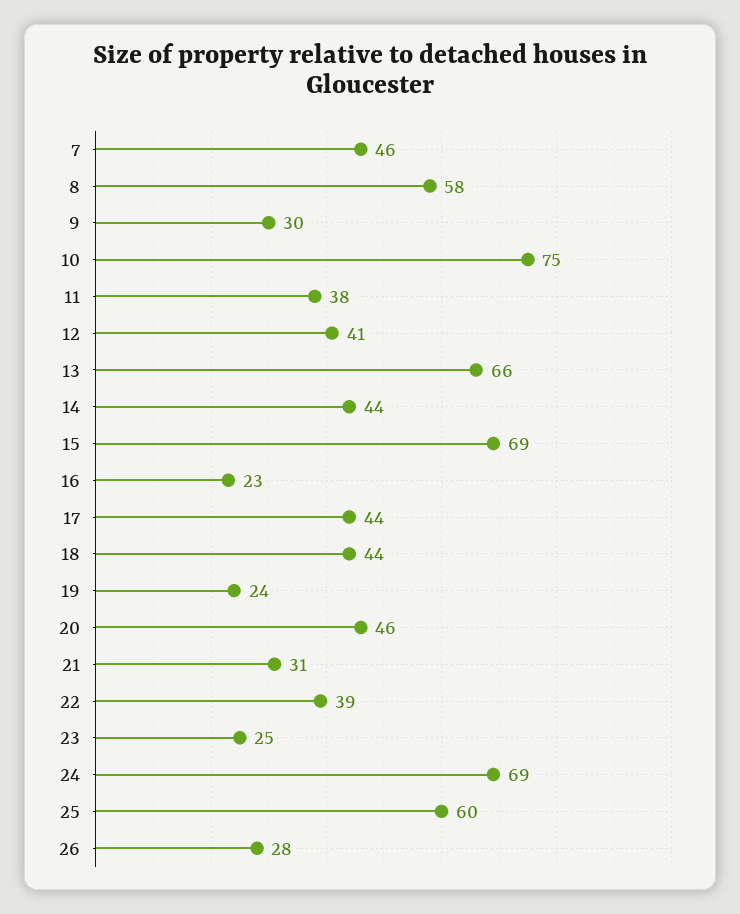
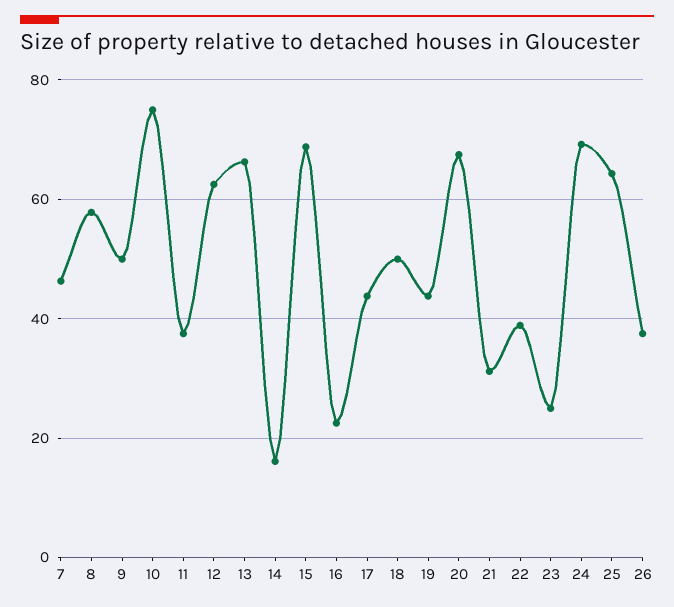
  {
    "7": 46,
    "8": 58,
-   "9": 30,
+   "9": 50,
    "10": 75,
    "11": 38,
-   "12": 41,
+   "12": 62,
    "13": 66,
-   "14": 44,
+   "14": 16,
    "15": 69,
    "16": 23,
    "17": 44,
-   "18": 44,
+   "18": 50,
-   "19": 24,
+   "19": 44,
-   "20": 46,
+   "20": 68,
    "21": 31,
    "22": 39,
    "23": 25,
    "24": 69,
-   "25": 60,
+   "25": 64,
-   "26": 28
+   "26": 38
  }

